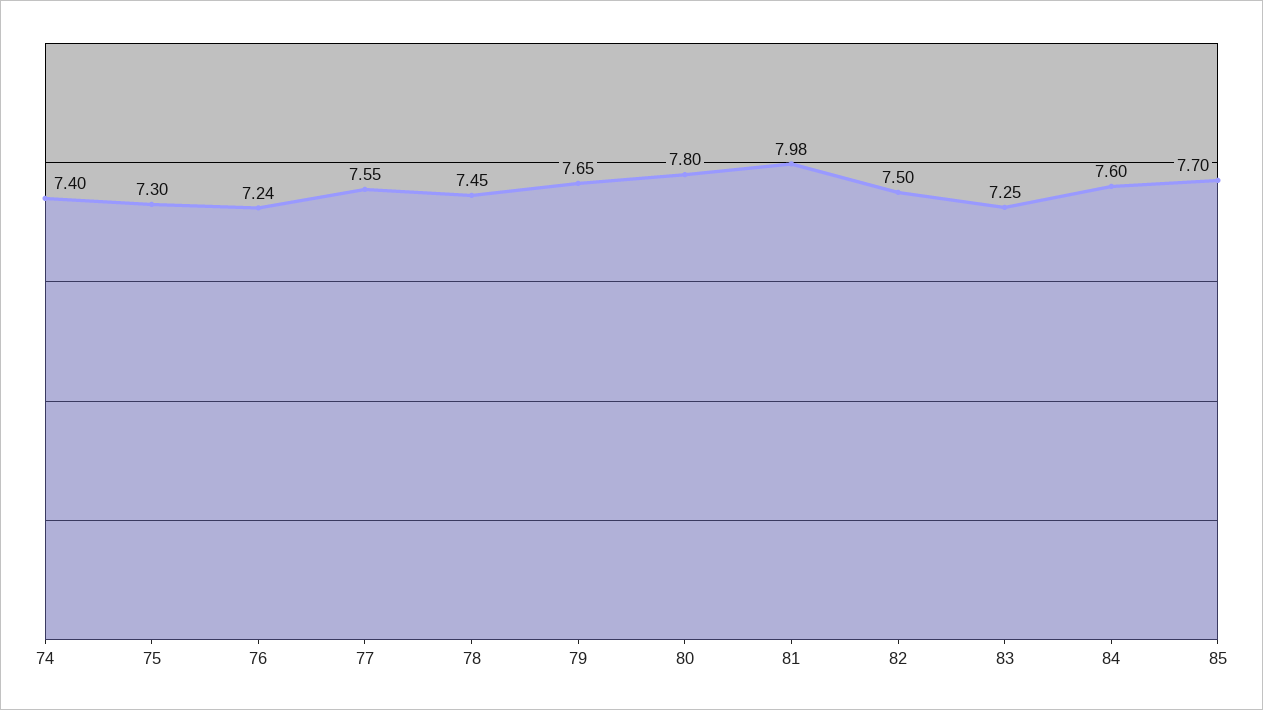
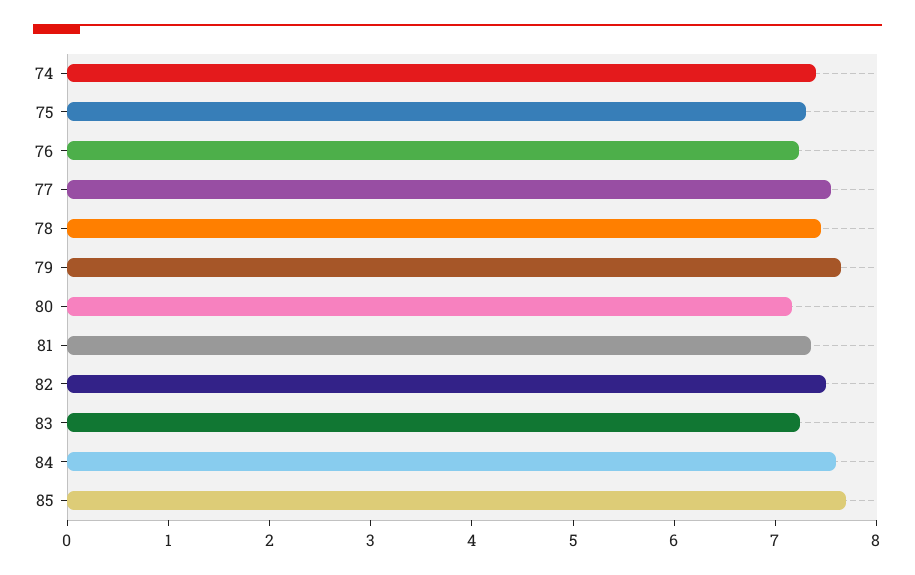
  {
    "74": 7.4,
    "75": 7.3,
    "76": 7.24,
    "77": 7.55,
    "78": 7.45,
    "79": 7.65,
-   "80": 7.8,
+   "80": 7.2,
-   "81": 7.98,
+   "81": 7.4,
    "82": 7.5,
    "83": 7.25,
    "84": 7.6,
    "85": 7.7
  }

